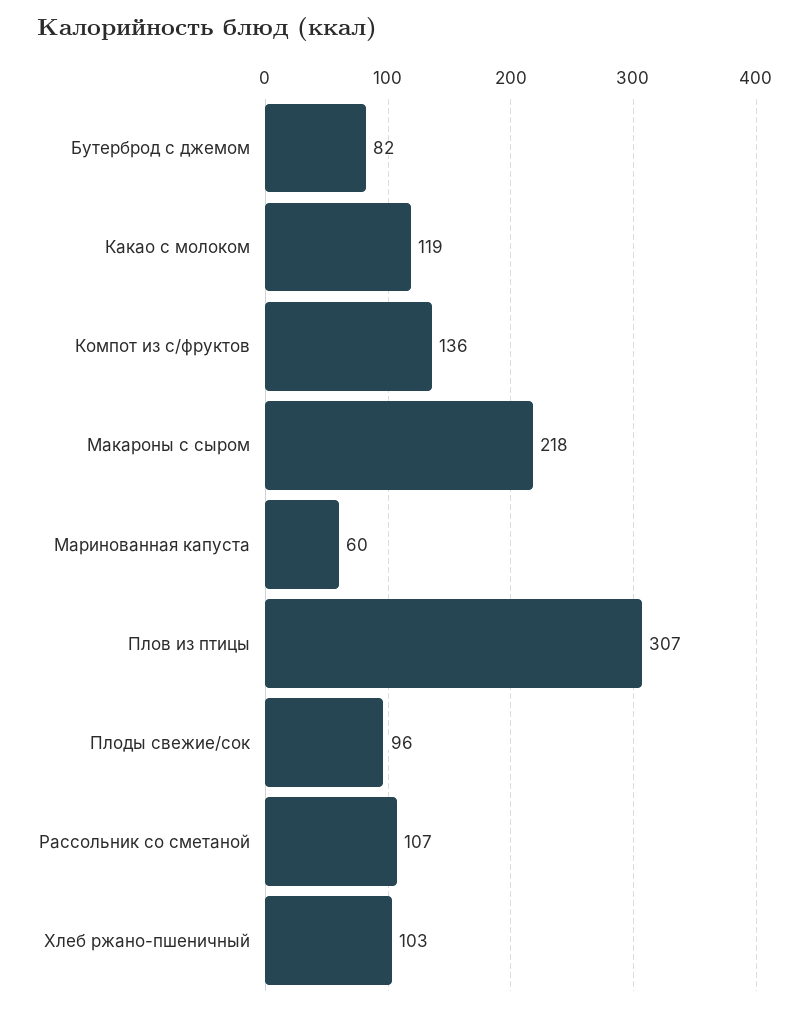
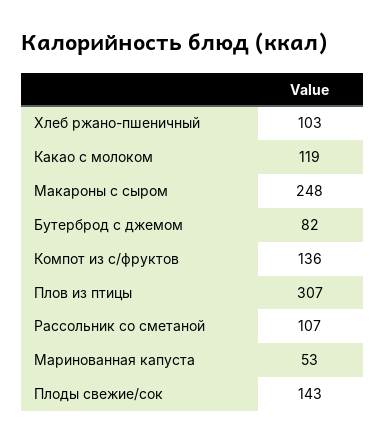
  {
    "Бутерброд с джемом": 82,
    "Какао с молоком": 119,
    "Компот из с/фруктов": 136,
-   "Макароны с сыром": 218,
+   "Макароны с сыром": 248,
-   "Маринованная капуста": 60,
+   "Маринованная капуста": 53,
    "Плов из птицы": 307,
-   "Плоды свежие/сок": 96,
+   "Плоды свежие/сок": 143,
    "Рассольник со сметаной": 107,
    "Хлеб ржано-пшеничный": 103
  }

